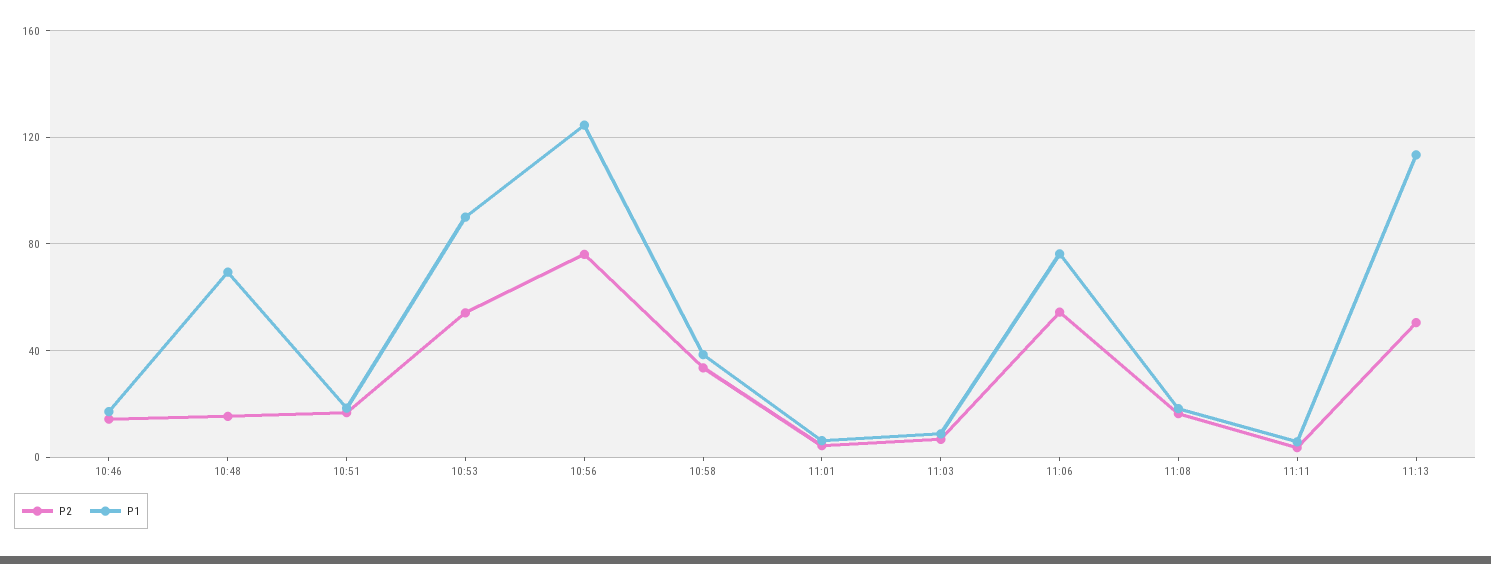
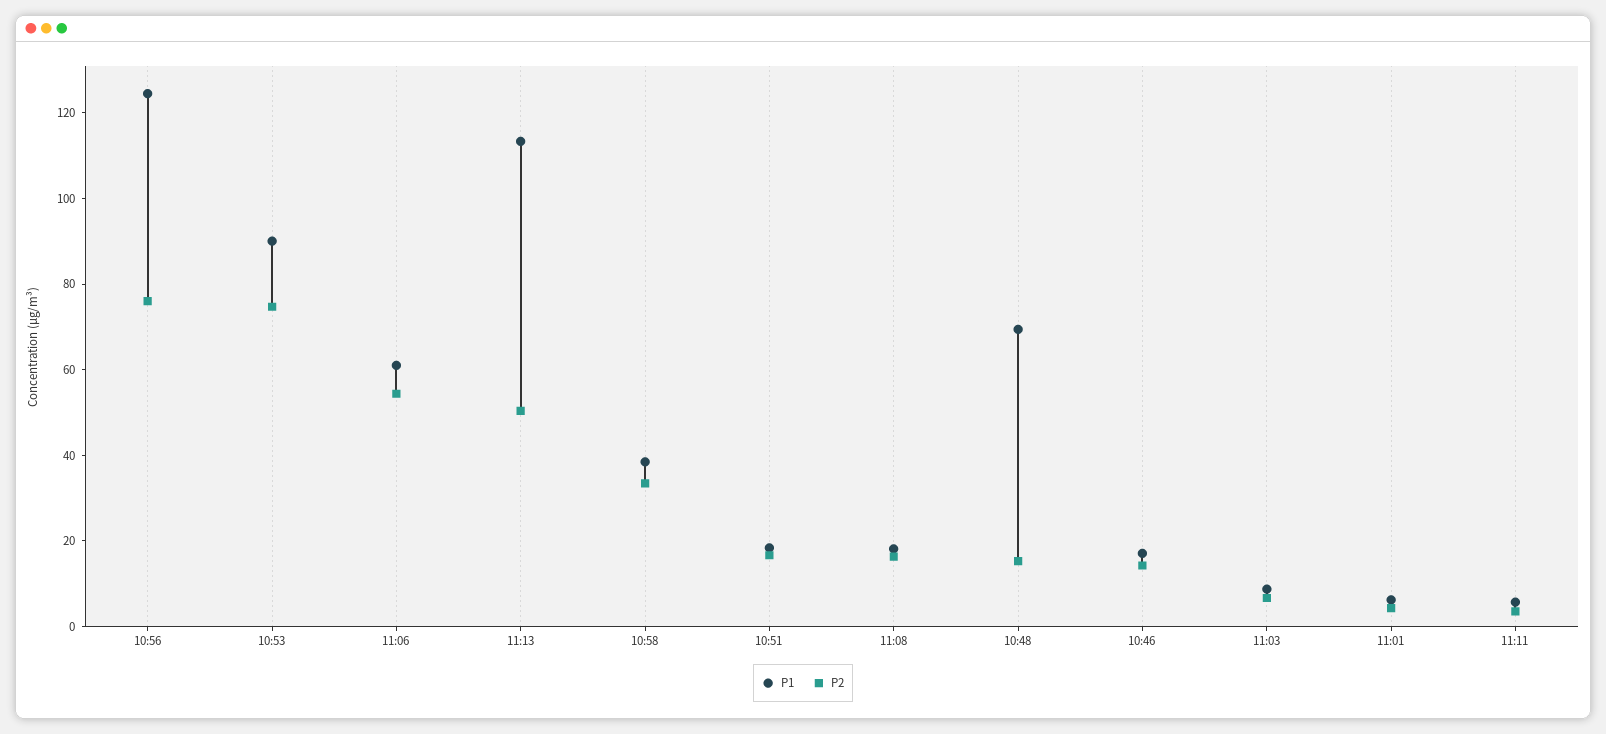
  {
    "P2": {
      "10:46": 15,
      "10:48": 15,
      "10:51": 15,
-     "10:53": 55,
+     "10:53": 75,
      "10:56": 75,
      "10:58": 35,
      "11:01": 5,
      "11:03": 5,
      "11:06": 55,
      "11:08": 15,
      "11:11": 5,
      "11:13": 50
    },
    "P1": {
      "10:46": 15,
      "10:48": 70,
      "10:51": 20,
      "10:53": 90,
      "10:56": 125,
      "10:58": 40,
      "11:01": 5,
      "11:03": 10,
-     "11:06": 75,
+     "11:06": 60,
      "11:08": 20,
      "11:11": 5,
      "11:13": 115
    }
  }

